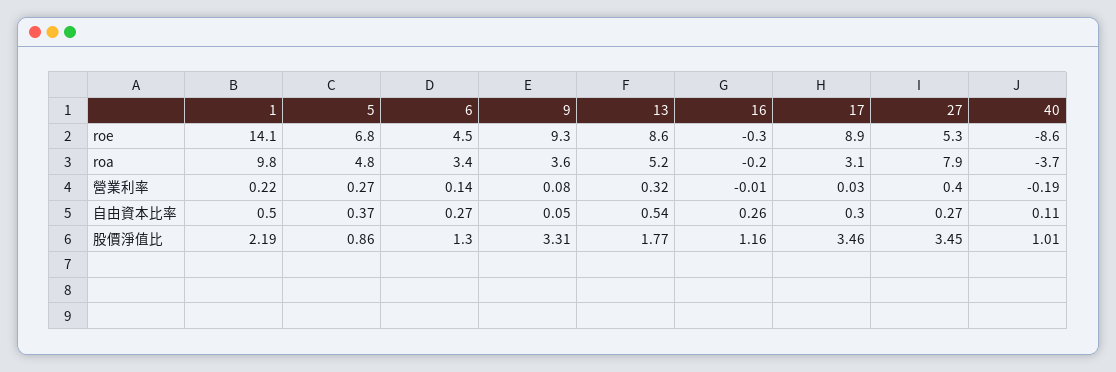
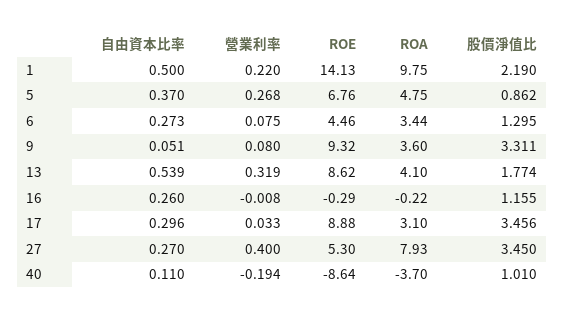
  {
    "1": {
      "roe": 14.13,
      "roa": 9.75,
      "營業利率": 0.22,
      "自由資本比率": 0.5,
      "股價淨值比": 2.19
    },
    "5": {
      "roe": 6.76,
      "roa": 4.75,
      "營業利率": 0.268,
      "自由資本比率": 0.37,
      "股價淨值比": 0.862
    },
    "6": {
      "roe": 4.46,
      "roa": 3.44,
-     "營業利率": 0.14,
+     "營業利率": 0.075,
      "自由資本比率": 0.273,
      "股價淨值比": 1.295
    },
    "9": {
      "roe": 9.32,
      "roa": 3.6,
      "營業利率": 0.08,
      "自由資本比率": 0.051,
      "股價淨值比": 3.311
    },
    "13": {
      "roe": 8.62,
-     "roa": 5.2,
+     "roa": 4.1,
      "營業利率": 0.319,
      "自由資本比率": 0.539,
      "股價淨值比": 1.774
    },
    "16": {
      "roe": -0.29,
      "roa": -0.22,
      "營業利率": -0.008,
      "自由資本比率": 0.26,
      "股價淨值比": 1.155
    },
    "17": {
      "roe": 8.88,
      "roa": 3.1,
      "營業利率": 0.033,
      "自由資本比率": 0.296,
      "股價淨值比": 3.456
    },
    "27": {
      "roe": 5.3,
      "roa": 7.93,
      "營業利率": 0.4,
      "自由資本比率": 0.27,
      "股價淨值比": 3.45
    },
    "40": {
      "roe": -8.64,
      "roa": -3.7,
      "營業利率": -0.194,
      "自由資本比率": 0.11,
      "股價淨值比": 1.01
    }
  }

